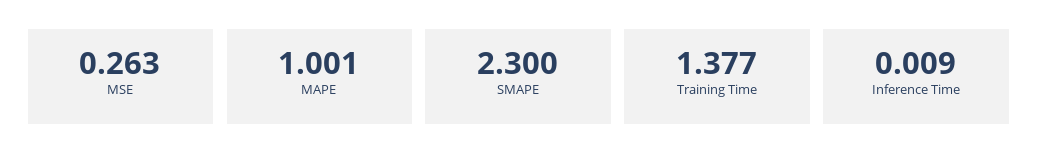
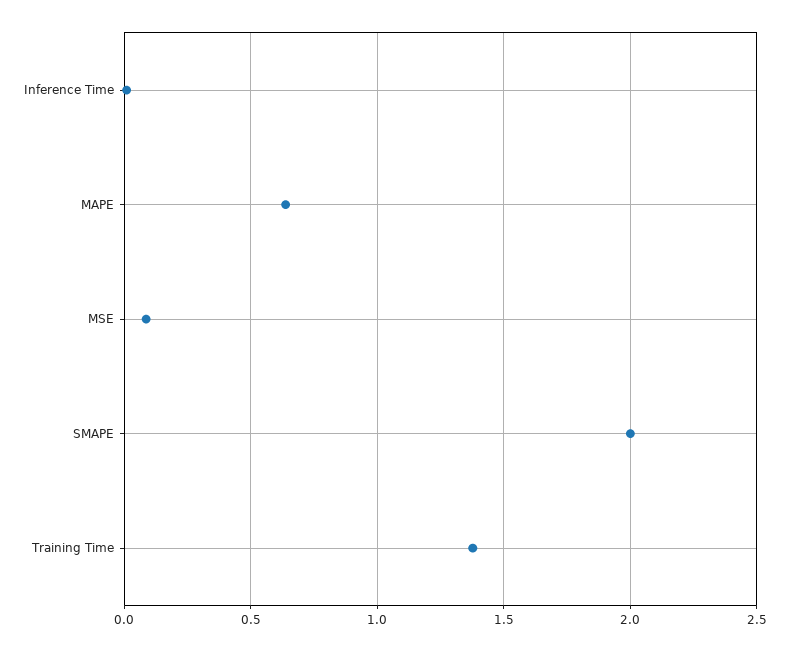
  {
-   "MSE": 0.263,
+   "MSE": 0.1,
-   "MAPE": 1.001,
+   "MAPE": 0.65,
-   "SMAPE": 2.3,
+   "SMAPE": 2,
    "Training Time": 1.377,
    "Inference Time": 0.009
  }

